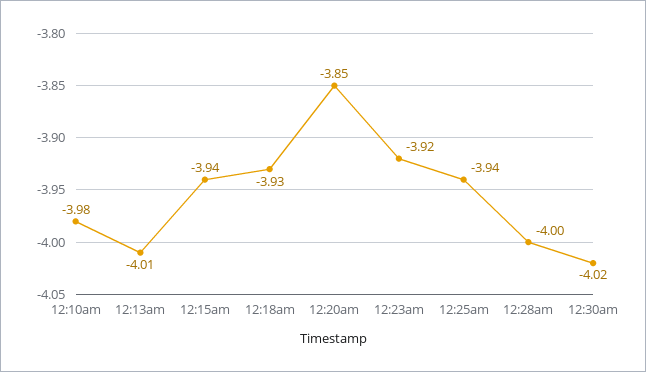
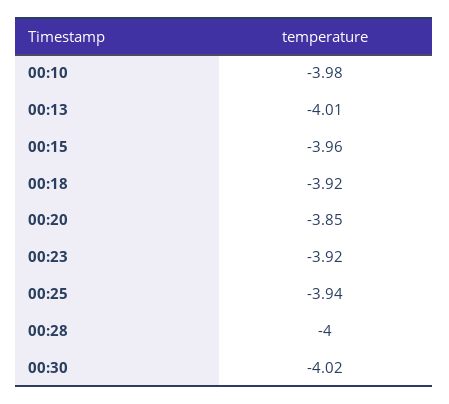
  {
    "12:10am": -3.98,
    "12:13am": -4.01,
-   "12:15am": -3.94,
+   "12:15am": -3.96,
-   "12:18am": -3.93,
+   "12:18am": -3.92,
    "12:20am": -3.85,
    "12:23am": -3.92,
    "12:25am": -3.94,
    "12:28am": -4,
    "12:30am": -4.02
  }

